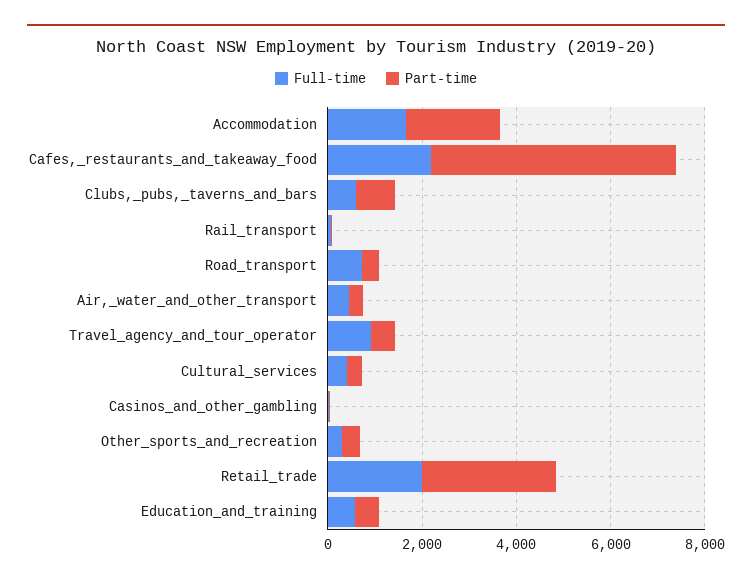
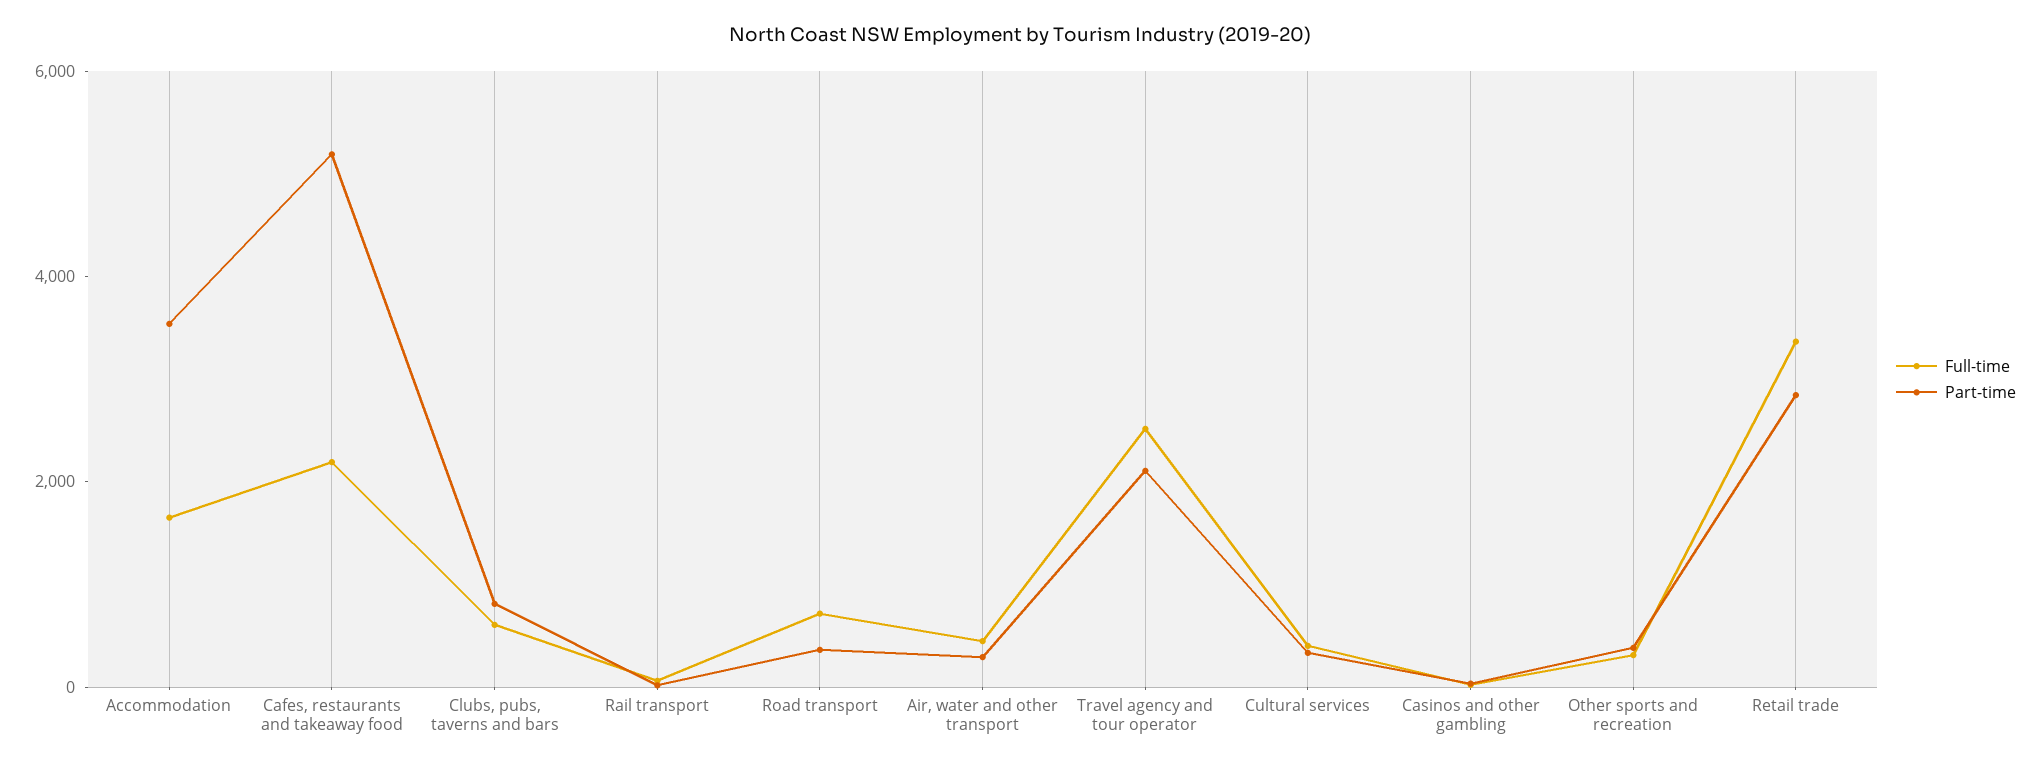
  {
    "Full-time": {
      "Accommodation": 1500,
      "Cafes,_restaurants_and_takeaway_food": 2000,
      "Clubs,_pubs,_taverns_and_bars": 500,
      "Rail_transport": 0,
      "Road_transport": 500,
      "Air,_water_and_other_transport": 500,
-     "Travel_agency_and_tour_operator": 1000,
+     "Travel_agency_and_tour_operator": 2500,
      "Cultural_services": 500,
      "Casinos_and_other_gambling": 0,
      "Other_sports_and_recreation": 500,
-     "Retail_trade": 2000,
+     "Retail_trade": 3500
-     "Education_and_training": 500
    },
    "Part-time": {
-     "Accommodation": 2000,
+     "Accommodation": 3500,
      "Cafes,_restaurants_and_takeaway_food": 5000,
      "Clubs,_pubs,_taverns_and_bars": 1000,
      "Rail_transport": 0,
      "Road_transport": 500,
      "Air,_water_and_other_transport": 500,
-     "Travel_agency_and_tour_operator": 500,
+     "Travel_agency_and_tour_operator": 2000,
      "Cultural_services": 500,
      "Casinos_and_other_gambling": 0,
      "Other_sports_and_recreation": 500,
-     "Retail_trade": 3000,
+     "Retail_trade": 3000
-     "Education_and_training": 500
    }
  }

